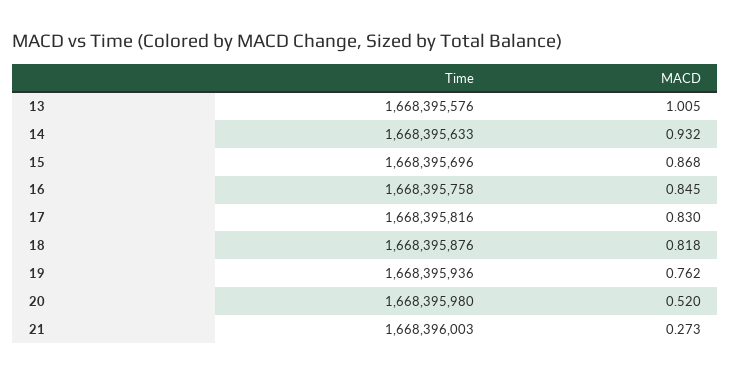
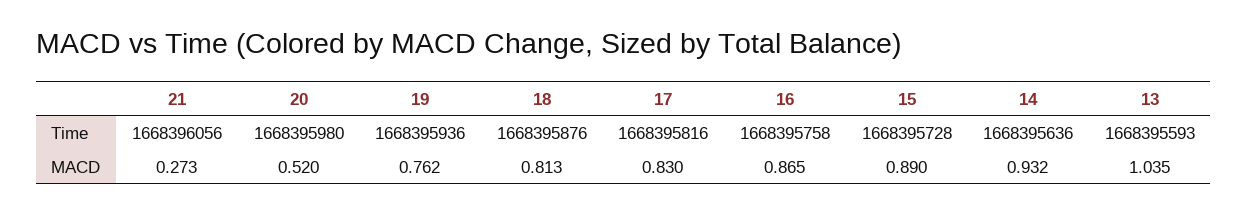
  {
    "Time": {
-     "13": 1668395576,
+     "13": 1668395593,
-     "14": 1668395633,
+     "14": 1668395636,
-     "15": 1668395696,
+     "15": 1668395728,
      "16": 1668395758,
      "17": 1668395816,
      "18": 1668395876,
      "19": 1668395936,
      "20": 1668395980,
-     "21": 1668396003
+     "21": 1668396056
    },
    "MACD": {
-     "13": 1.005,
+     "13": 1.035,
      "14": 0.932,
-     "15": 0.868,
+     "15": 0.89,
-     "16": 0.845,
+     "16": 0.865,
      "17": 0.83,
-     "18": 0.818,
+     "18": 0.813,
      "19": 0.762,
      "20": 0.52,
      "21": 0.273
    }
  }

